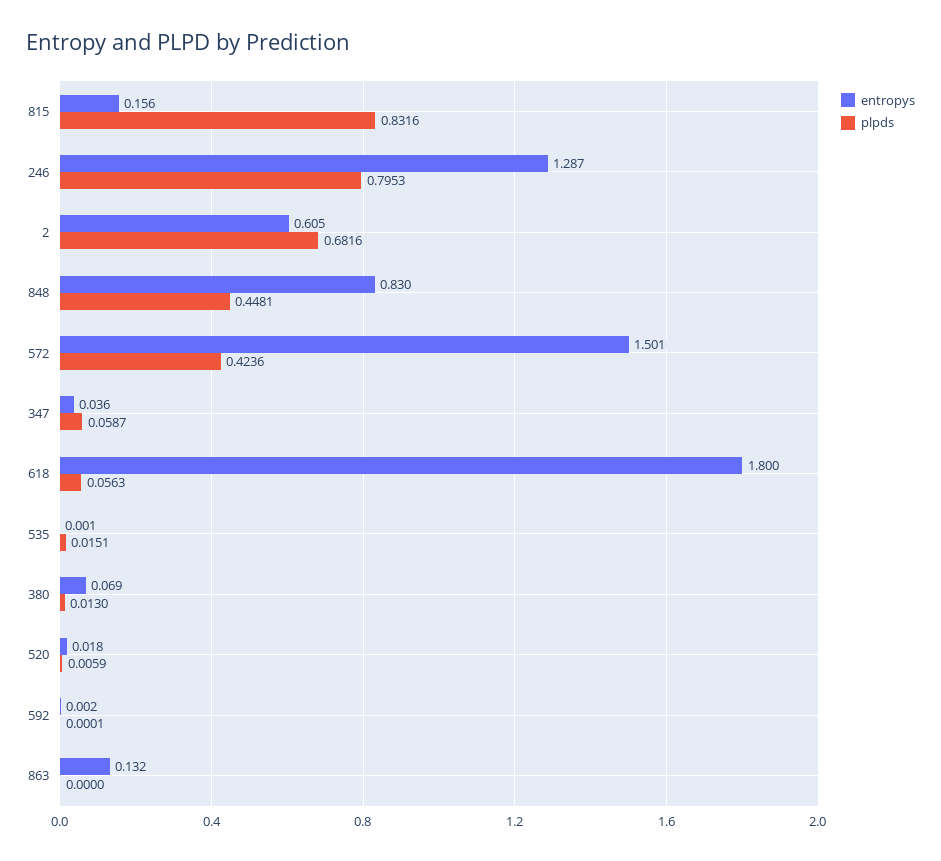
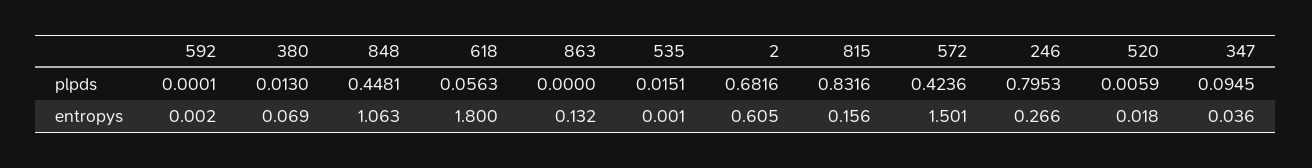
  {
    "entropys": {
      "815": 0.156,
-     "246": 1.287,
+     "246": 0.266,
      "2": 0.605,
-     "848": 0.83,
+     "848": 1.063,
      "572": 1.501,
      "347": 0.036,
      "618": 1.8,
      "535": 0.001,
      "380": 0.069,
      "520": 0.018,
      "592": 0.002,
      "863": 0.132
    },
    "plpds": {
      "815": 0.8316,
      "246": 0.7953,
      "2": 0.6816,
      "848": 0.4481,
      "572": 0.4236,
-     "347": 0.0587,
+     "347": 0.0945,
      "618": 0.0563,
      "535": 0.0151,
      "380": 0.013,
      "520": 0.0059,
      "592": 0.0001,
      "863": 0
    }
  }

